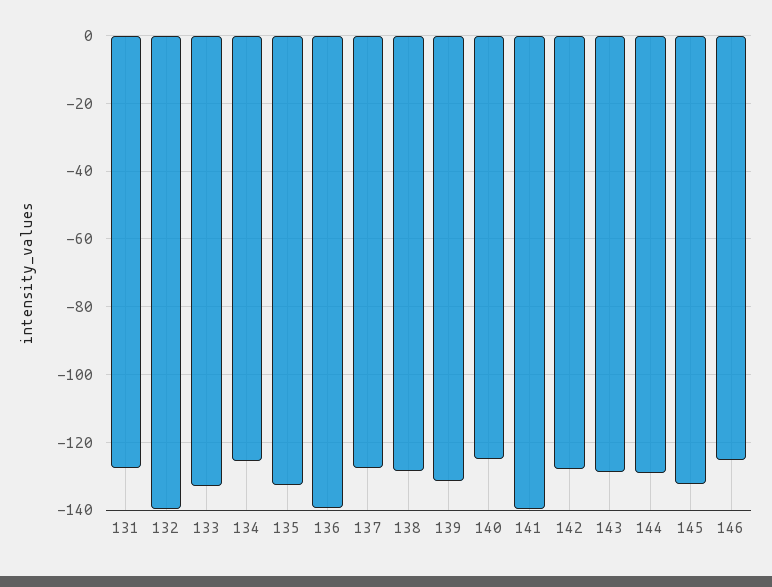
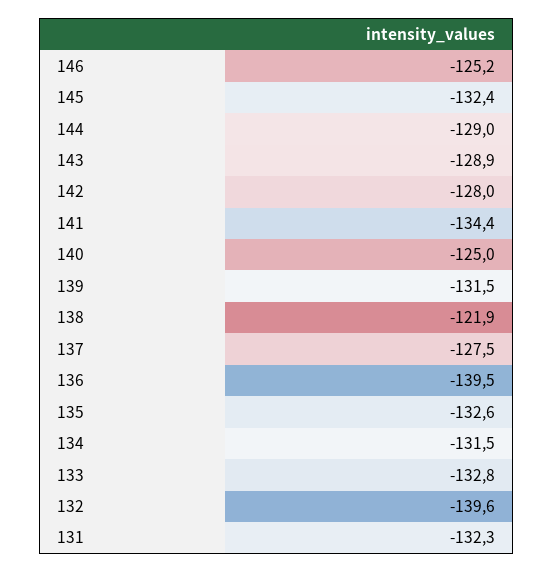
  {
-   "131": -128,
+   "131": -132.3,
    "132": -139.6,
    "133": -132.8,
-   "134": -126,
+   "134": -131.5,
    "135": -132.6,
    "136": -139.5,
    "137": -127.5,
-   "138": -128,
+   "138": -121.9,
    "139": -131.5,
    "140": -125,
-   "141": -140,
+   "141": -134.4,
    "142": -128,
    "143": -128.9,
    "144": -129,
    "145": -132.4,
    "146": -125.2
  }

